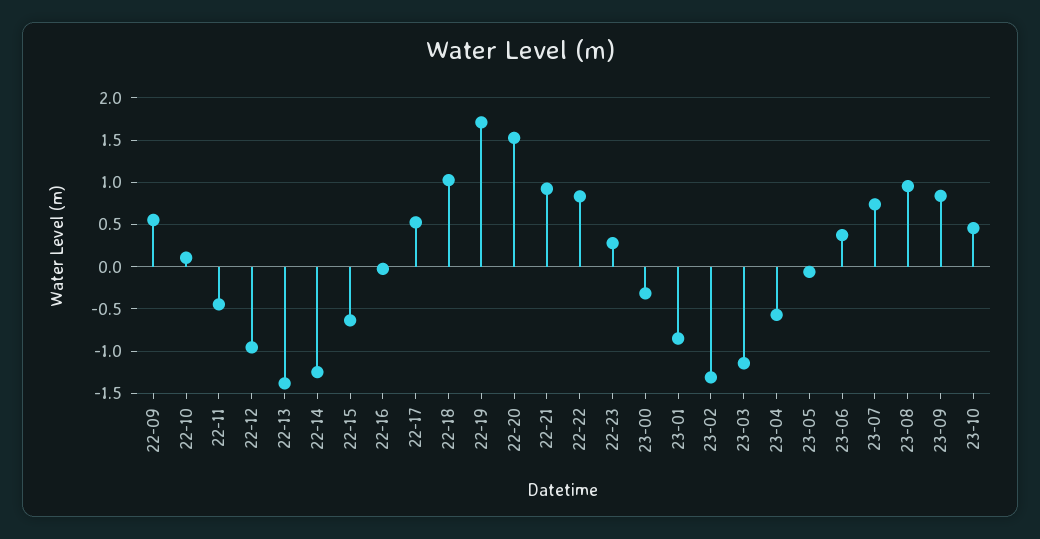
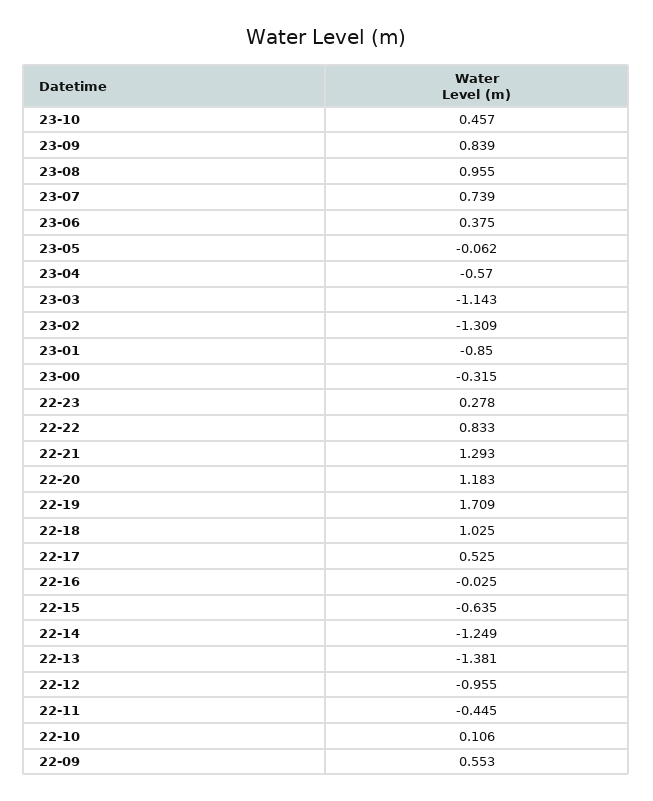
  {
    "22-09": 0.553,
    "22-10": 0.106,
    "22-11": -0.445,
    "22-12": -0.955,
    "22-13": -1.381,
    "22-14": -1.249,
    "22-15": -0.635,
    "22-16": -0.025,
    "22-17": 0.525,
    "22-18": 1.025,
    "22-19": 1.709,
-   "22-20": 1.5,
+   "22-20": 1.183,
-   "22-21": 0.9,
+   "22-21": 1.293,
    "22-22": 0.833,
    "22-23": 0.278,
    "23-00": -0.315,
    "23-01": -0.85,
    "23-02": -1.309,
    "23-03": -1.143,
    "23-04": -0.57,
    "23-05": -0.062,
    "23-06": 0.375,
    "23-07": 0.739,
    "23-08": 0.955,
    "23-09": 0.839,
    "23-10": 0.457
  }

